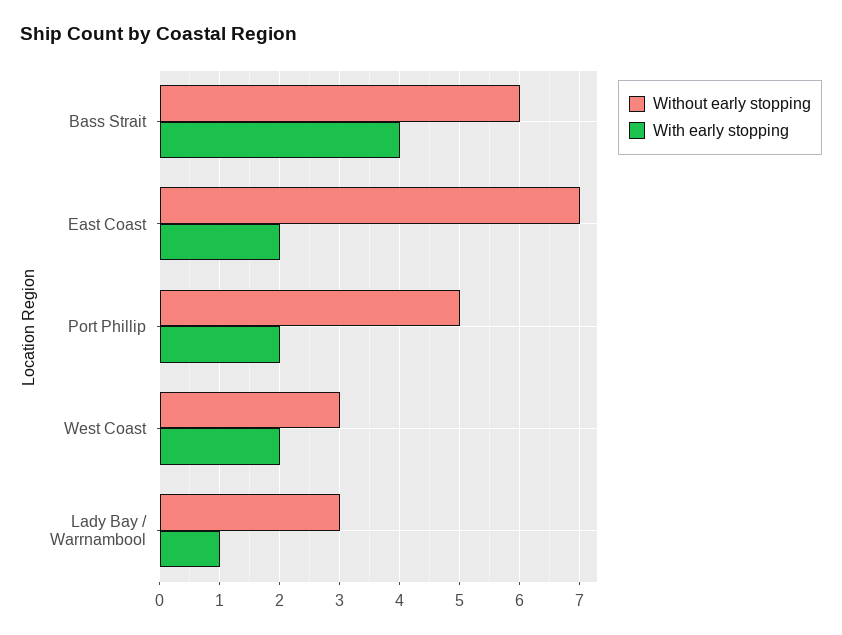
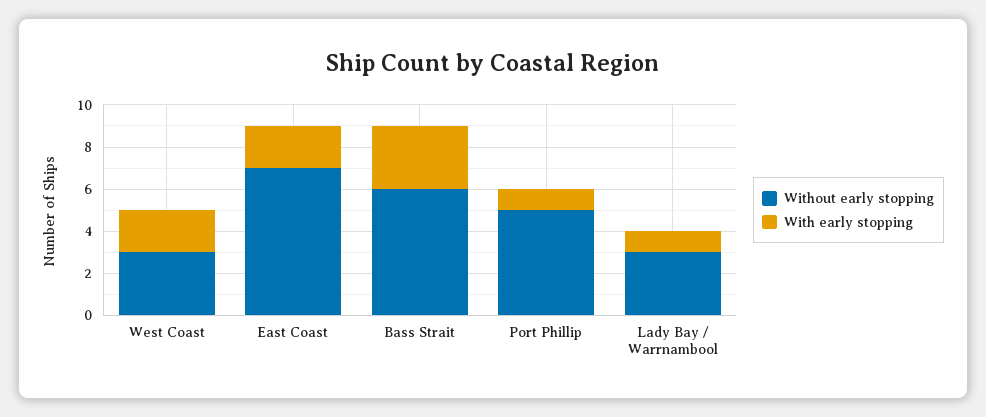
  {
    "Without early stopping": {
      "Bass Strait": 6,
      "East Coast": 7,
      "Port Phillip": 5,
      "West Coast": 3,
      "Lady Bay / Warrnambool": 3
    },
    "With early stopping": {
-     "Bass Strait": 4,
+     "Bass Strait": 3,
      "East Coast": 2,
-     "Port Phillip": 2,
+     "Port Phillip": 1,
      "West Coast": 2,
      "Lady Bay / Warrnambool": 1
    }
  }

